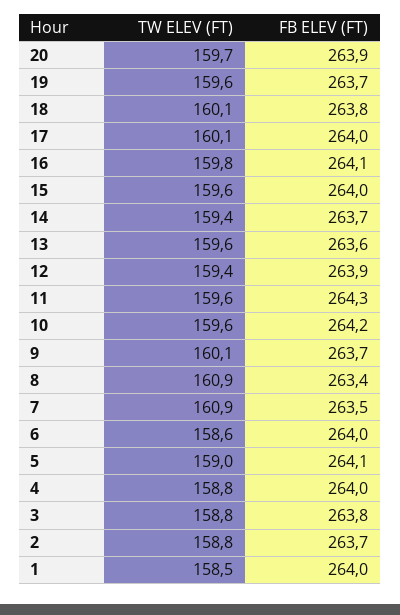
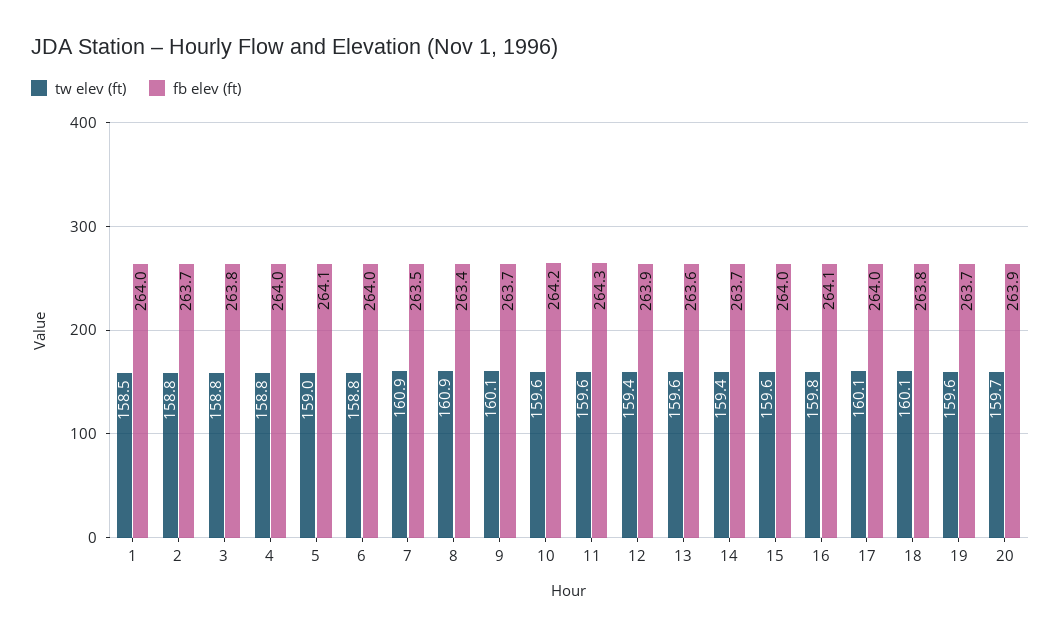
  {
    "TW ELEV (FT)": {
      "20": 159.7,
      "19": 159.6,
      "18": 160.1,
      "17": 160.1,
      "16": 159.8,
      "15": 159.6,
      "14": 159.4,
      "13": 159.6,
      "12": 159.4,
      "11": 159.6,
      "10": 159.6,
      "9": 160.1,
      "8": 160.9,
      "7": 160.9,
-     "6": 158.6,
+     "6": 158.8,
      "5": 159,
      "4": 158.8,
      "3": 158.8,
      "2": 158.8,
      "1": 158.5
    },
    "FB ELEV (FT)": {
      "20": 263.9,
      "19": 263.7,
      "18": 263.8,
      "17": 264,
      "16": 264.1,
      "15": 264,
      "14": 263.7,
      "13": 263.6,
      "12": 263.9,
      "11": 264.3,
      "10": 264.2,
      "9": 263.7,
      "8": 263.4,
      "7": 263.5,
      "6": 264,
      "5": 264.1,
      "4": 264,
      "3": 263.8,
      "2": 263.7,
      "1": 264
    }
  }

